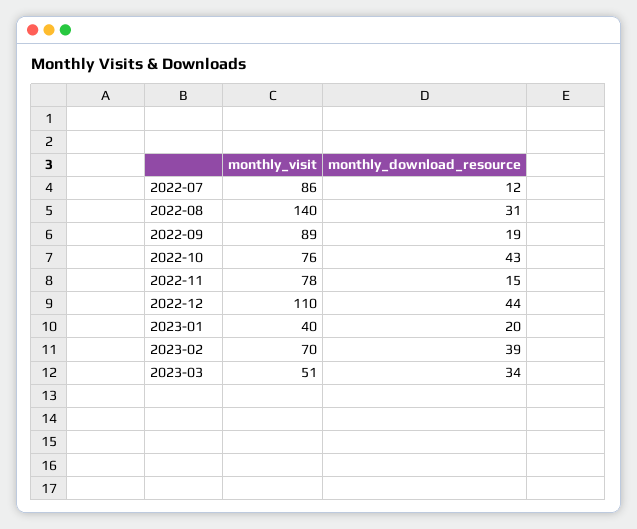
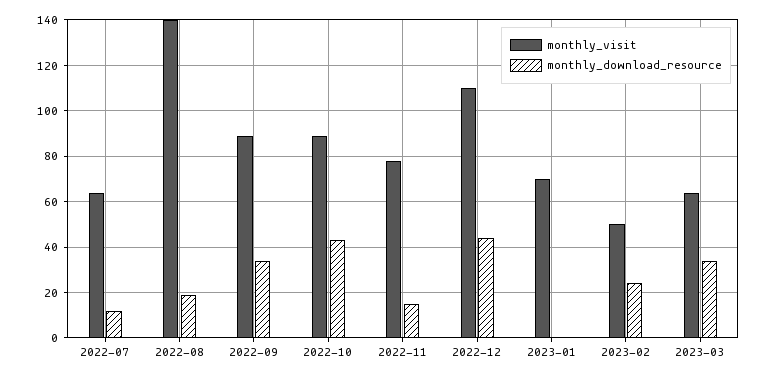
  {
    "monthly_visit": {
-     "2022-07": 86,
+     "2022-07": 65,
      "2022-08": 140,
      "2022-09": 89,
-     "2022-10": 76,
+     "2022-10": 90,
      "2022-11": 78,
      "2022-12": 110,
-     "2023-01": 40,
+     "2023-01": 70,
-     "2023-02": 70,
+     "2023-02": 50,
-     "2023-03": 51
+     "2023-03": 65
    },
    "monthly_download_resource": {
      "2022-07": 12,
-     "2022-08": 31,
+     "2022-08": 20,
-     "2022-09": 19,
+     "2022-09": 35,
      "2022-10": 43,
      "2022-11": 15,
      "2022-12": 44,
-     "2023-01": 20,
+     "2023-01": 0,
-     "2023-02": 39,
+     "2023-02": 25,
      "2023-03": 34
    }
  }

